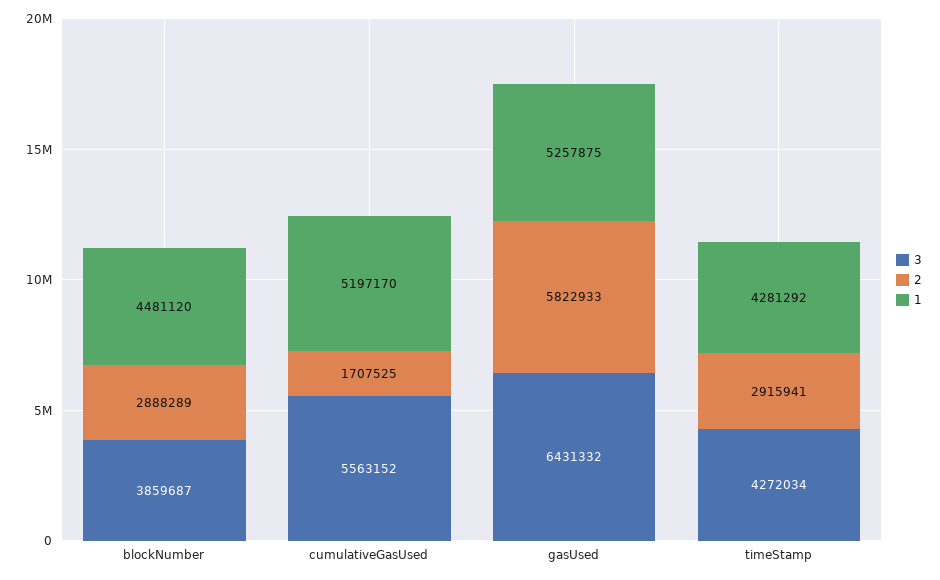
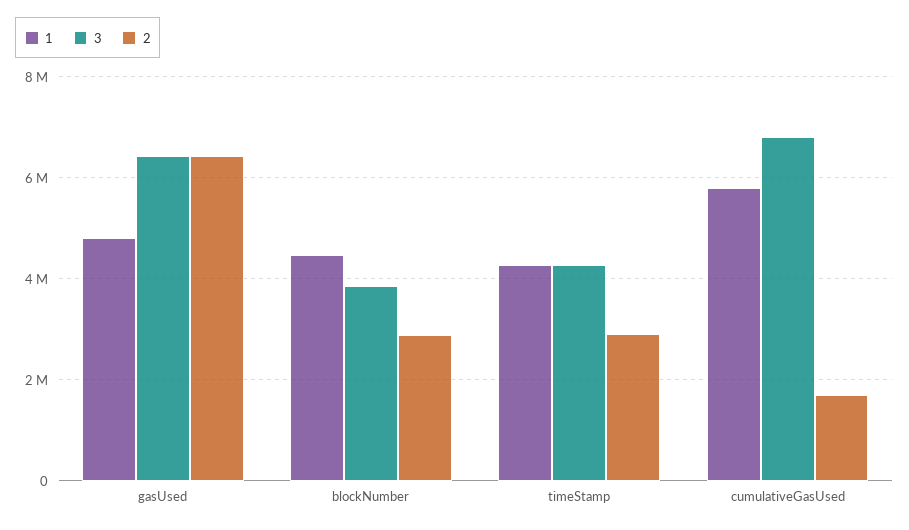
  {
    "3": {
      "blockNumber": 3859687,
-     "cumulativeGasUsed": 5563152,
+     "cumulativeGasUsed": 6800000,
      "gasUsed": 6431332,
      "timeStamp": 4272034
    },
    "2": {
      "blockNumber": 2888289,
      "cumulativeGasUsed": 1707525,
-     "gasUsed": 5822933,
+     "gasUsed": 6400000,
      "timeStamp": 2915941
    },
    "1": {
      "blockNumber": 4481120,
-     "cumulativeGasUsed": 5197170,
+     "cumulativeGasUsed": 5800000,
-     "gasUsed": 5257875,
+     "gasUsed": 4800000,
      "timeStamp": 4281292
    }
  }

